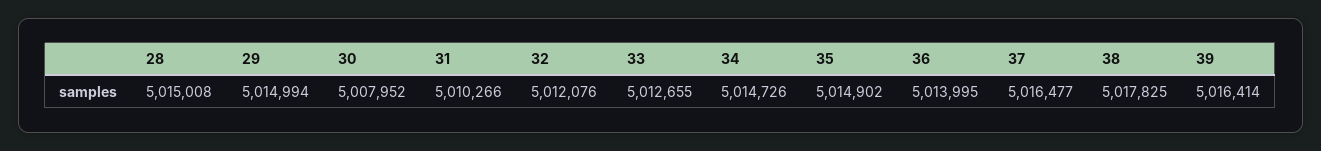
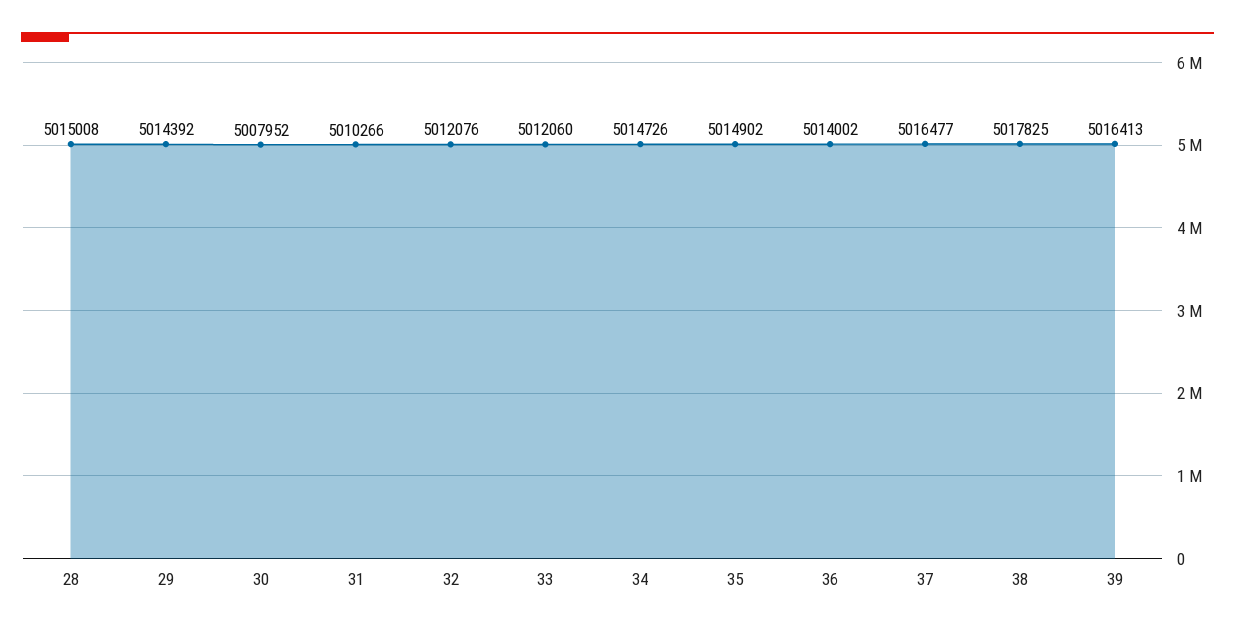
  {
    "28": 5015008,
-   "29": 5014994,
+   "29": 5014392,
    "30": 5007952,
    "31": 5010266,
    "32": 5012076,
-   "33": 5012655,
+   "33": 5012060,
    "34": 5014726,
    "35": 5014902,
-   "36": 5013995,
+   "36": 5014002,
    "37": 5016477,
    "38": 5017825,
-   "39": 5016414
+   "39": 5016413
  }

